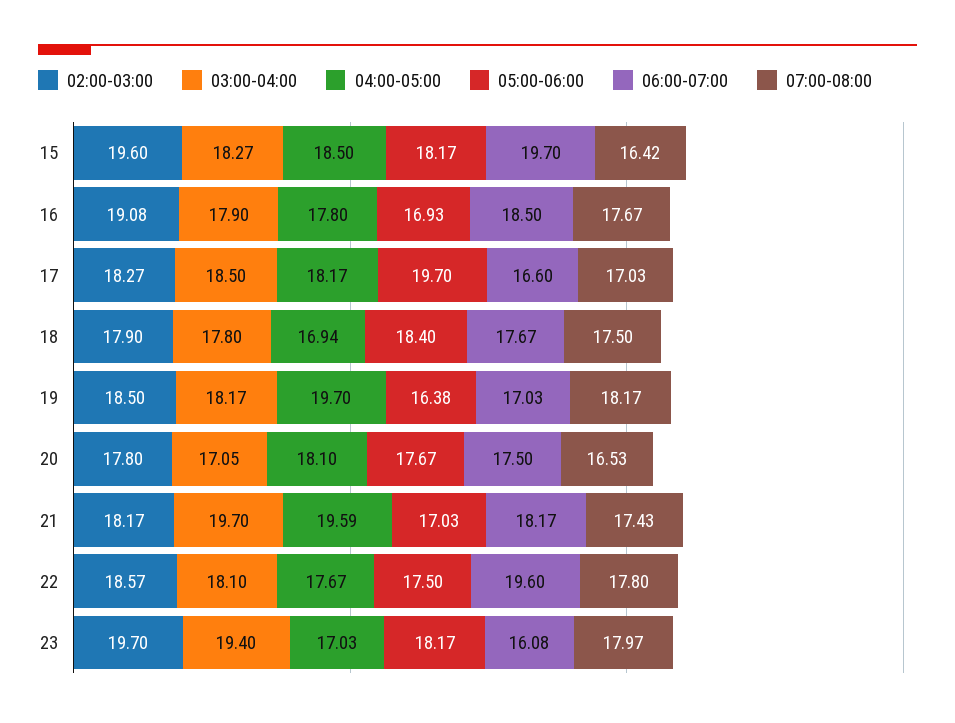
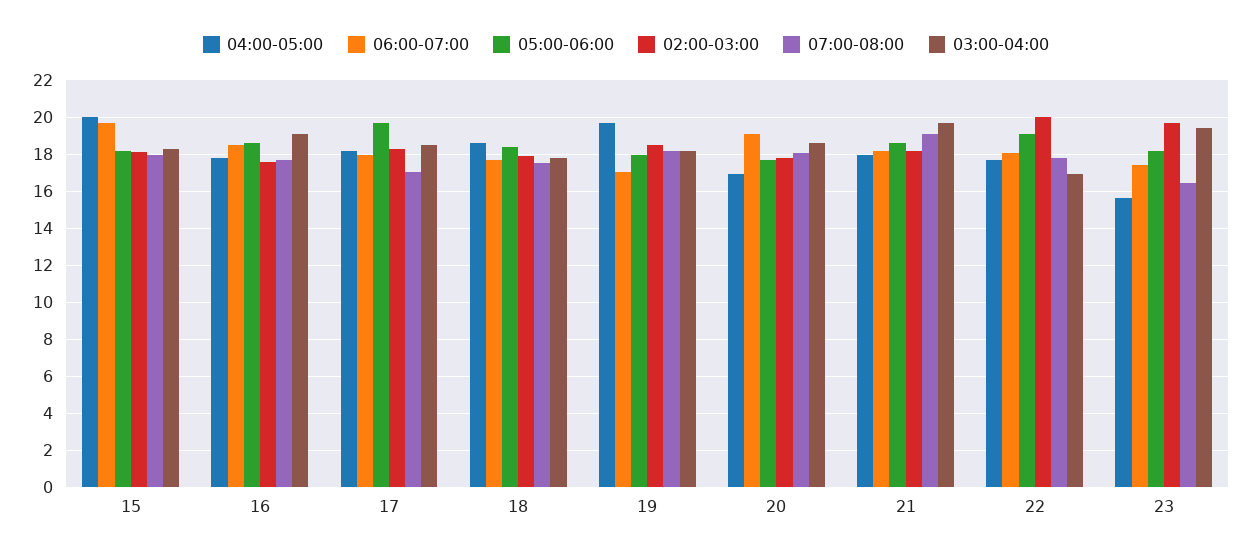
  {
    "02:00-03:00": {
-     "15": 19.6,
+     "15": 18,
-     "16": 19.08,
+     "16": 17.5,
      "17": 18.27,
      "18": 17.9,
      "19": 18.5,
      "20": 17.8,
      "21": 18.17,
-     "22": 18.57,
+     "22": 20,
      "23": 19.7
    },
    "03:00-04:00": {
      "15": 18.27,
-     "16": 17.9,
+     "16": 19,
      "17": 18.5,
      "18": 17.8,
      "19": 18.17,
-     "20": 17.05,
+     "20": 18.5,
      "21": 19.7,
-     "22": 18.1,
+     "22": 17,
      "23": 19.4
    },
    "04:00-05:00": {
-     "15": 18.5,
+     "15": 20,
      "16": 17.8,
      "17": 18.17,
-     "18": 16.94,
+     "18": 18.5,
      "19": 19.7,
-     "20": 18.1,
+     "20": 17,
-     "21": 19.59,
+     "21": 18,
      "22": 17.67,
-     "23": 17.03
+     "23": 15.5
    },
    "05:00-06:00": {
      "15": 18.17,
-     "16": 16.93,
+     "16": 18.5,
      "17": 19.7,
      "18": 18.4,
-     "19": 16.38,
+     "19": 18,
      "20": 17.67,
-     "21": 17.03,
+     "21": 18.5,
-     "22": 17.5,
+     "22": 19,
      "23": 18.17
    },
    "06:00-07:00": {
      "15": 19.7,
      "16": 18.5,
-     "17": 16.6,
+     "17": 18,
      "18": 17.67,
      "19": 17.03,
-     "20": 17.5,
+     "20": 19,
      "21": 18.17,
-     "22": 19.6,
+     "22": 18,
-     "23": 16.08
+     "23": 17.5
    },
    "07:00-08:00": {
-     "15": 16.42,
+     "15": 18,
      "16": 17.67,
      "17": 17.03,
      "18": 17.5,
      "19": 18.17,
-     "20": 16.53,
+     "20": 18,
-     "21": 17.43,
+     "21": 19,
      "22": 17.8,
-     "23": 17.97
+     "23": 16.5
    }
  }

